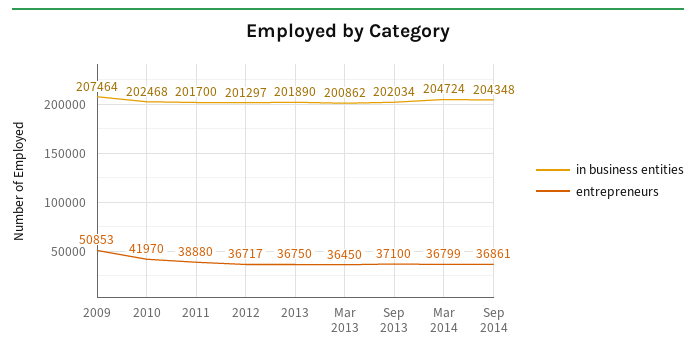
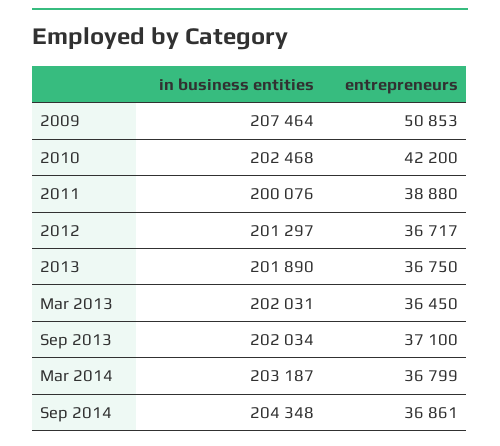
  {
    "in business entities": {
      "2009": 207464,
      "2010": 202468,
-     "2011": 201700,
+     "2011": 200076,
      "2012": 201297,
      "2013": 201890,
-     "Mar 2013": 200862,
+     "Mar 2013": 202031,
      "Sep 2013": 202034,
-     "Mar 2014": 204724,
+     "Mar 2014": 203187,
      "Sep 2014": 204348
    },
    "entrepreneurs": {
      "2009": 50853,
-     "2010": 41970,
+     "2010": 42200,
      "2011": 38880,
      "2012": 36717,
      "2013": 36750,
      "Mar 2013": 36450,
      "Sep 2013": 37100,
      "Mar 2014": 36799,
      "Sep 2014": 36861
    }
  }

